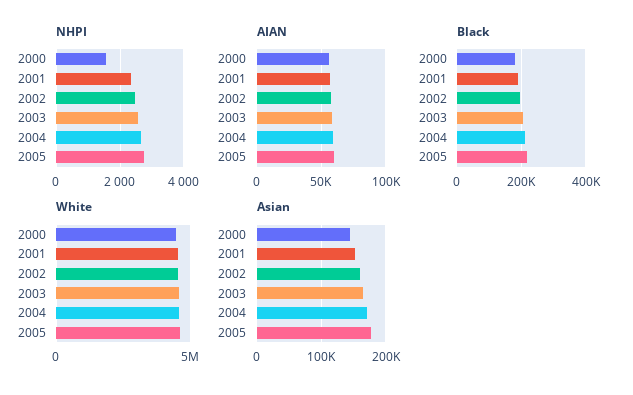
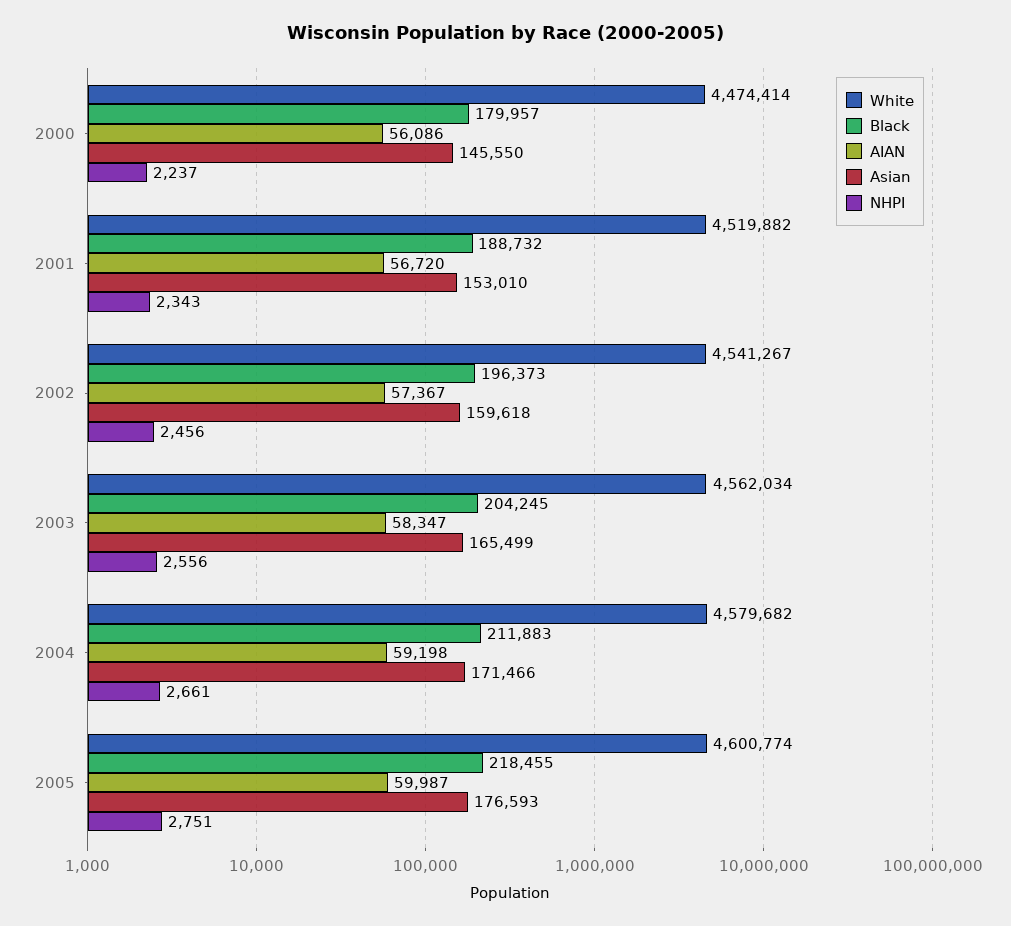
  {
    "NHPI": {
-     "2000": 1600,
+     "2000": 2237,
      "2001": 2343,
      "2002": 2456,
      "2003": 2556,
      "2004": 2661,
      "2005": 2751
    },
    "AIAN": {
      "2000": 56086,
      "2001": 56720,
      "2002": 57367,
      "2003": 58347,
      "2004": 59198,
      "2005": 59987
    },
    "Black": {
      "2000": 179957,
      "2001": 188732,
      "2002": 196373,
      "2003": 204245,
      "2004": 211883,
      "2005": 218455
    },
    "White": {
      "2000": 4474414,
      "2001": 4519882,
      "2002": 4541267,
      "2003": 4562034,
      "2004": 4579682,
      "2005": 4600774
    },
    "Asian": {
      "2000": 145550,
      "2001": 153010,
      "2002": 159618,
      "2003": 165499,
      "2004": 171466,
      "2005": 176593
    }
  }

